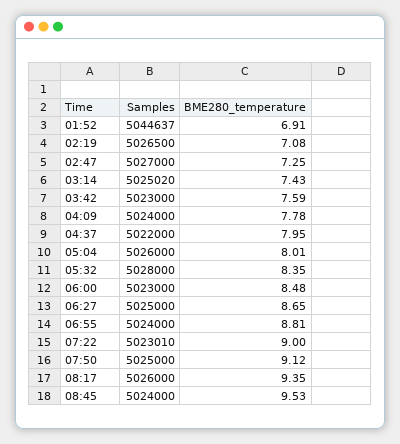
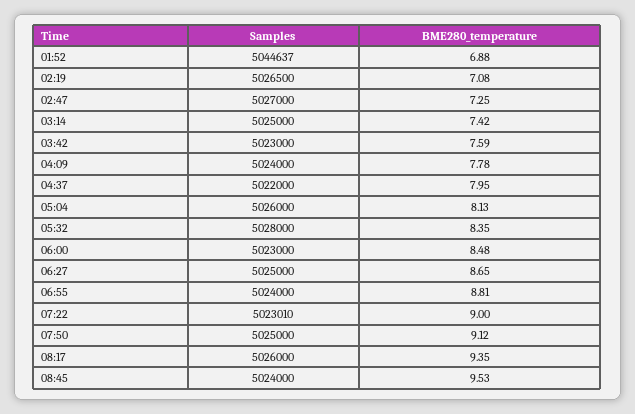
  {
    "Samples": {
      "01:52": 5044637,
      "02:19": 5026500,
      "02:47": 5027000,
-     "03:14": 5025020,
+     "03:14": 5025000,
      "03:42": 5023000,
      "04:09": 5024000,
      "04:37": 5022000,
      "05:04": 5026000,
      "05:32": 5028000,
      "06:00": 5023000,
      "06:27": 5025000,
      "06:55": 5024000,
      "07:22": 5023010,
      "07:50": 5025000,
      "08:17": 5026000,
      "08:45": 5024000
    },
    "BME280_temperature": {
-     "01:52": 6.91,
+     "01:52": 6.88,
      "02:19": 7.08,
      "02:47": 7.25,
-     "03:14": 7.43,
+     "03:14": 7.42,
      "03:42": 7.59,
      "04:09": 7.78,
      "04:37": 7.95,
-     "05:04": 8.01,
+     "05:04": 8.13,
      "05:32": 8.35,
      "06:00": 8.48,
      "06:27": 8.65,
      "06:55": 8.81,
      "07:22": 9,
      "07:50": 9.12,
      "08:17": 9.35,
      "08:45": 9.53
    }
  }

